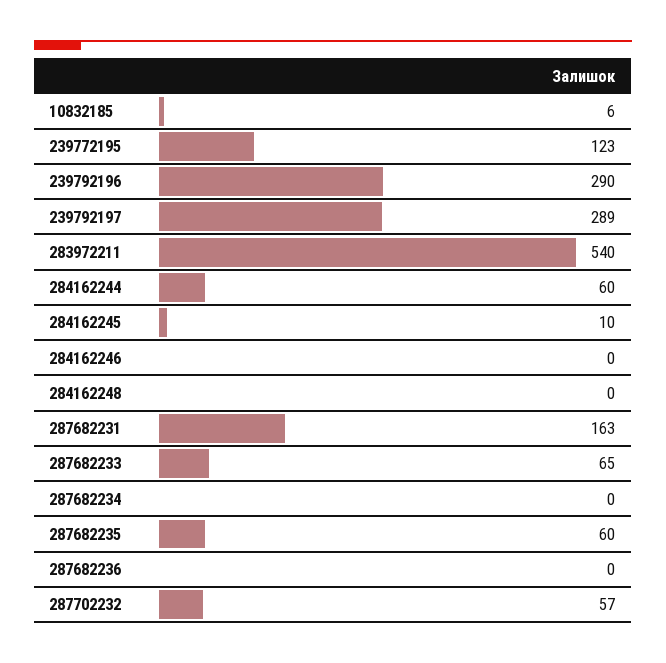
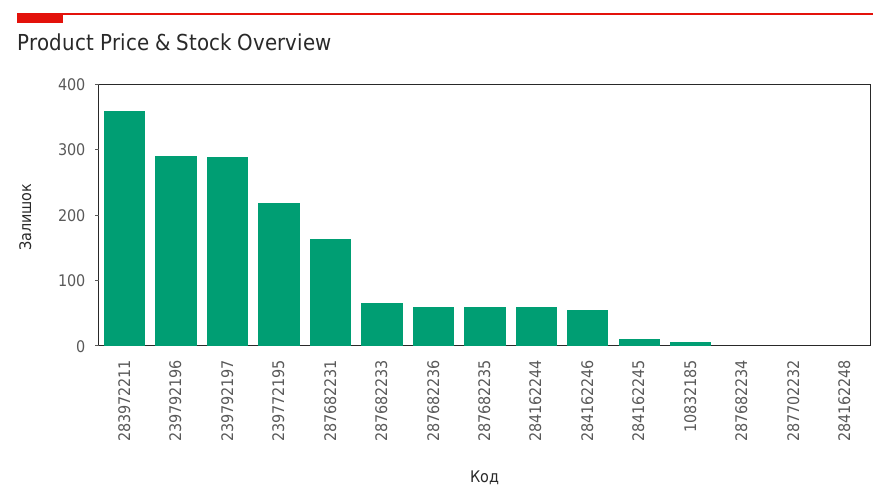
  {
    "10832185": 6,
-   "239772195": 123,
+   "239772195": 220,
    "239792196": 290,
    "239792197": 289,
-   "283972211": 540,
+   "283972211": 360,
    "284162244": 60,
    "284162245": 10,
-   "284162246": 0,
+   "284162246": 60,
    "284162248": 0,
    "287682231": 163,
    "287682233": 65,
    "287682234": 0,
    "287682235": 60,
-   "287682236": 0,
+   "287682236": 60,
-   "287702232": 57
+   "287702232": 0
  }

